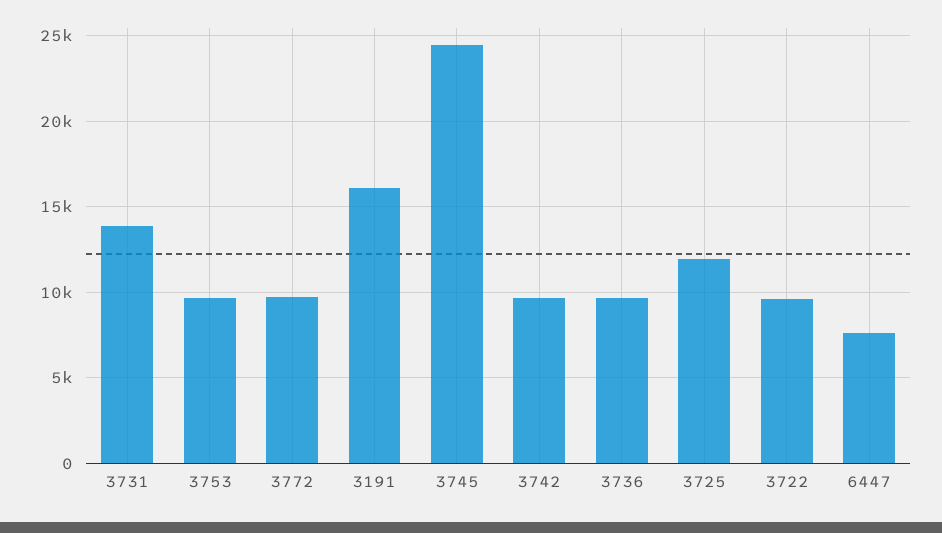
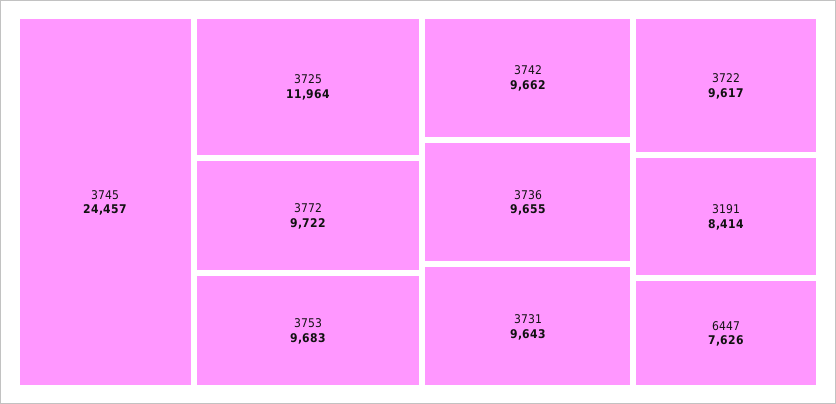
  {
-   "3731": 14000,
+   "3731": 9643,
    "3753": 9683,
    "3772": 9722,
-   "3191": 16000,
+   "3191": 8414,
    "3745": 24457,
    "3742": 9662,
    "3736": 9655,
    "3725": 11964,
    "3722": 9617,
    "6447": 7626
  }

